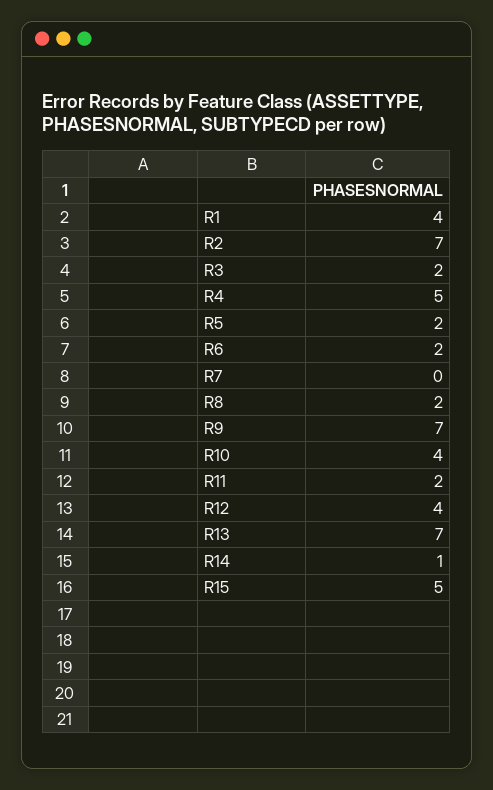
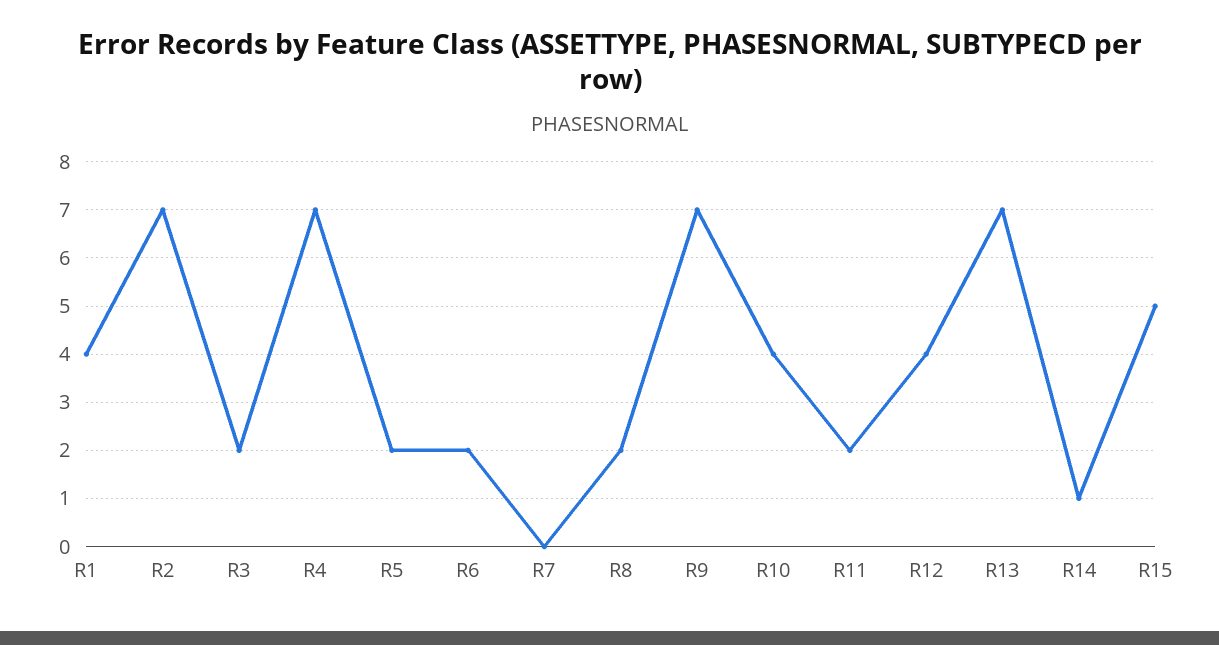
  {
    "R1": 4,
    "R2": 7,
    "R3": 2,
-   "R4": 5,
+   "R4": 7,
    "R5": 2,
    "R6": 2,
    "R7": 0,
    "R8": 2,
    "R9": 7,
    "R10": 4,
    "R11": 2,
    "R12": 4,
    "R13": 7,
    "R14": 1,
    "R15": 5
  }

